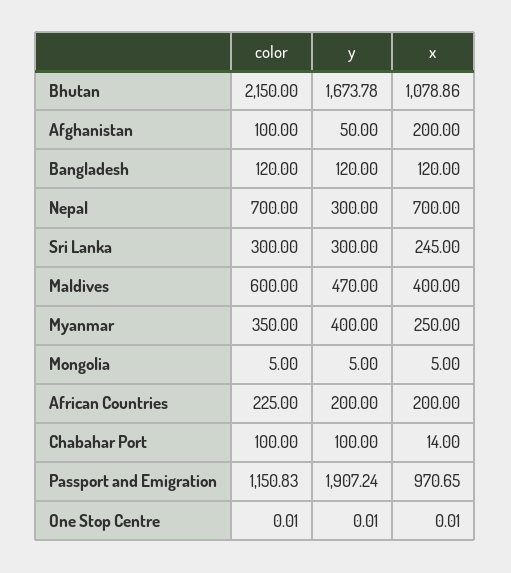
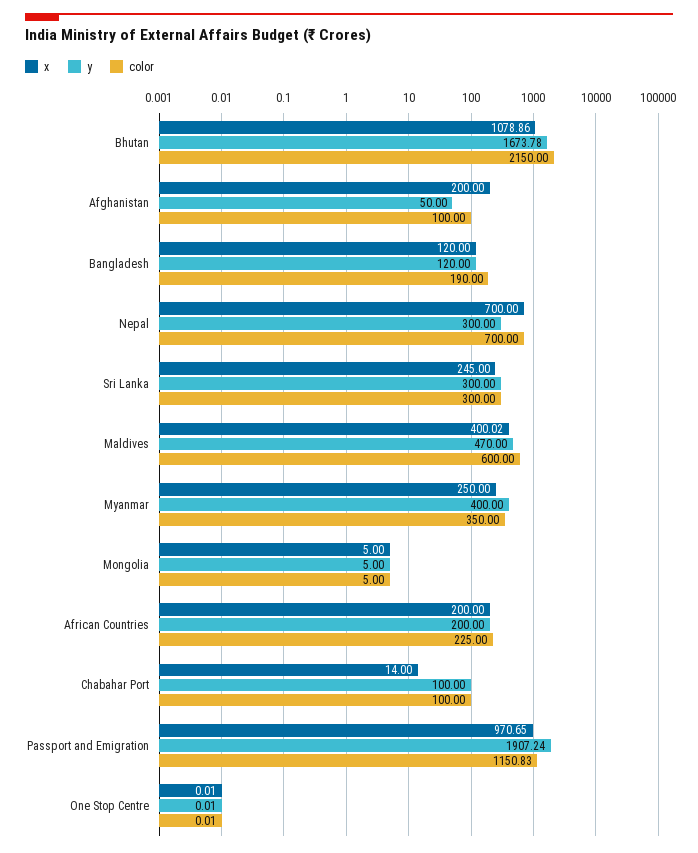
  {
    "color": {
      "Bhutan": 2150,
      "Afghanistan": 100,
-     "Bangladesh": 120,
+     "Bangladesh": 190,
      "Nepal": 700,
      "Sri Lanka": 300,
      "Maldives": 600,
      "Myanmar": 350,
      "Mongolia": 5,
      "African Countries": 225,
      "Chabahar Port": 100,
      "Passport and Emigration": 1150.83,
      "One Stop Centre": 0.01
    },
    "y": {
      "Bhutan": 1673.78,
      "Afghanistan": 50,
      "Bangladesh": 120,
      "Nepal": 300,
      "Sri Lanka": 300,
      "Maldives": 470,
      "Myanmar": 400,
      "Mongolia": 5,
      "African Countries": 200,
      "Chabahar Port": 100,
      "Passport and Emigration": 1907.24,
      "One Stop Centre": 0.01
    },
    "x": {
      "Bhutan": 1078.86,
      "Afghanistan": 200,
      "Bangladesh": 120,
      "Nepal": 700,
      "Sri Lanka": 245,
-     "Maldives": 400,
+     "Maldives": 400.02,
      "Myanmar": 250,
      "Mongolia": 5,
      "African Countries": 200,
      "Chabahar Port": 14,
      "Passport and Emigration": 970.65,
      "One Stop Centre": 0.01
    }
  }

